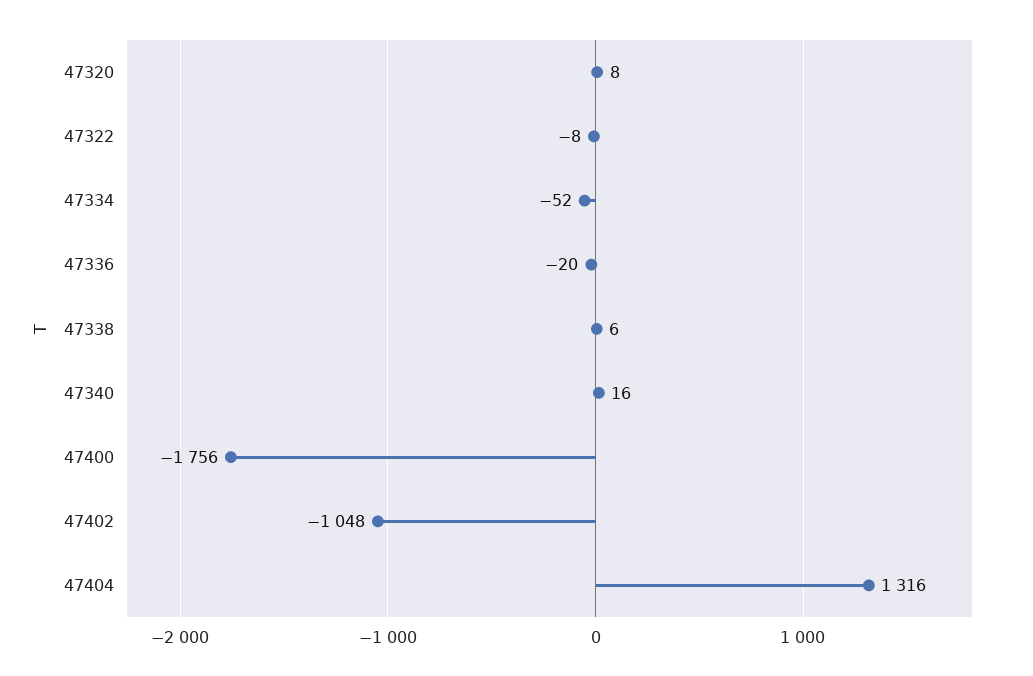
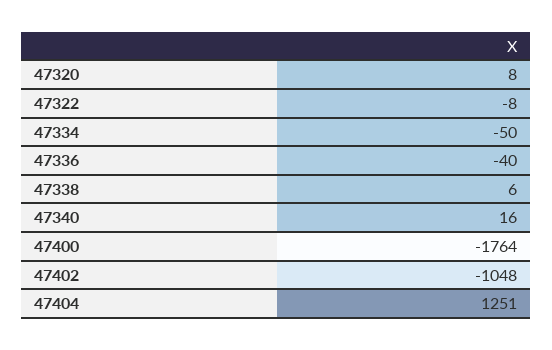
  {
    "47320": 8,
    "47322": -8,
-   "47334": -52,
+   "47334": -50,
-   "47336": -20,
+   "47336": -40,
    "47338": 6,
    "47340": 16,
-   "47400": -1756,
+   "47400": -1764,
    "47402": -1048,
-   "47404": 1316
+   "47404": 1251
  }

